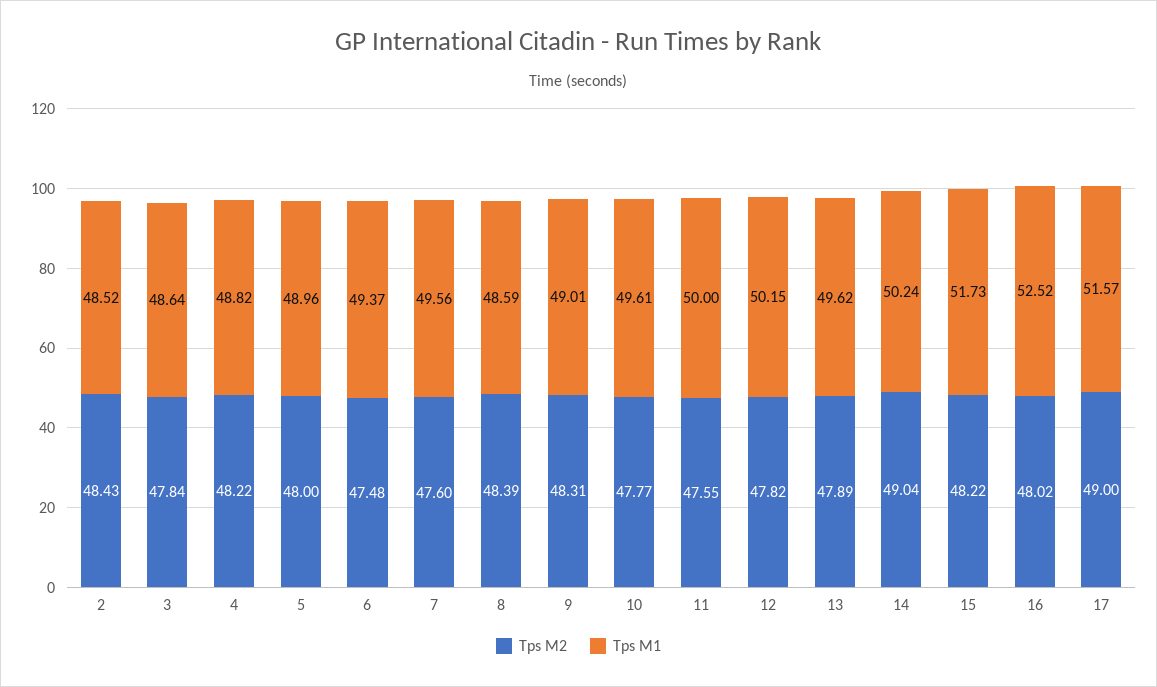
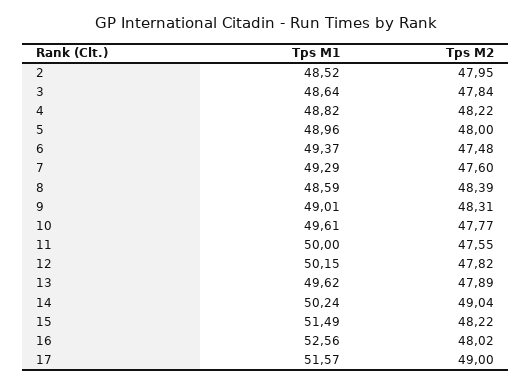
  {
    "Tps M2": {
-     "2": 48.43,
+     "2": 47.95,
      "3": 47.84,
      "4": 48.22,
      "5": 48,
      "6": 47.48,
      "7": 47.6,
      "8": 48.39,
      "9": 48.31,
      "10": 47.77,
      "11": 47.55,
      "12": 47.82,
      "13": 47.89,
      "14": 49.04,
      "15": 48.22,
      "16": 48.02,
      "17": 49
    },
    "Tps M1": {
      "2": 48.52,
      "3": 48.64,
      "4": 48.82,
      "5": 48.96,
      "6": 49.37,
-     "7": 49.56,
+     "7": 49.29,
      "8": 48.59,
      "9": 49.01,
      "10": 49.61,
      "11": 50,
      "12": 50.15,
      "13": 49.62,
      "14": 50.24,
-     "15": 51.73,
+     "15": 51.49,
-     "16": 52.52,
+     "16": 52.56,
      "17": 51.57
    }
  }

